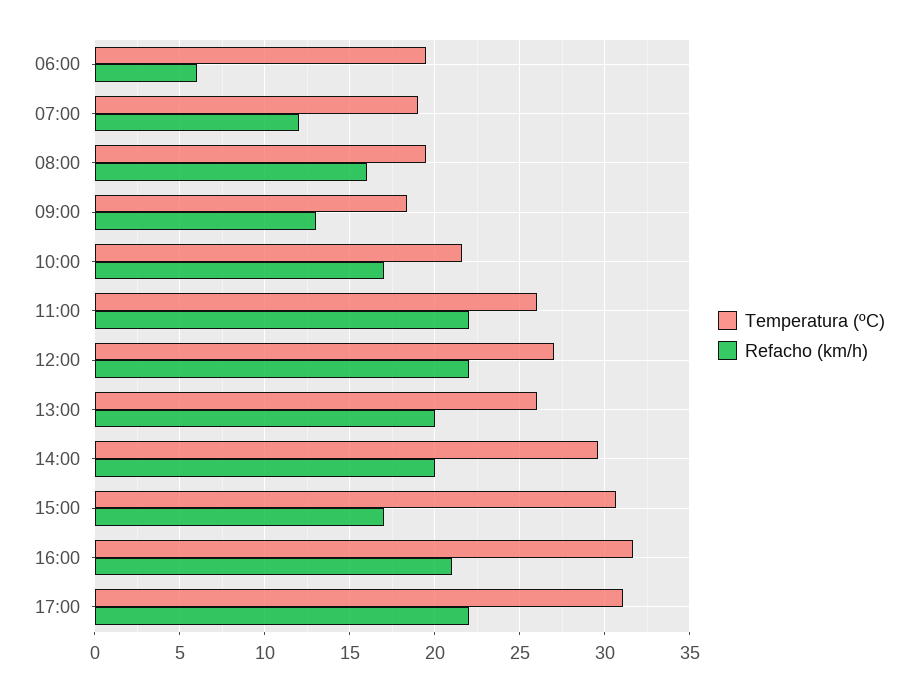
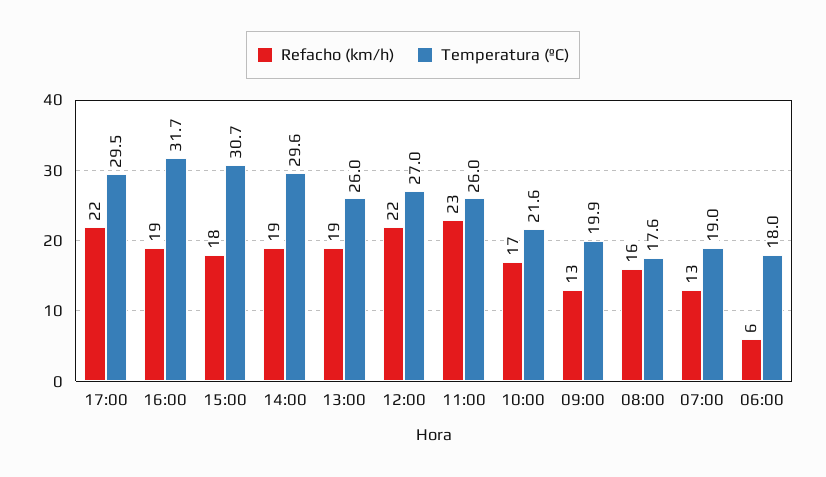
  {
    "Temperatura (ºC)": {
-     "06:00": 19.5,
+     "06:00": 18,
      "07:00": 19,
-     "08:00": 19.5,
+     "08:00": 17.6,
-     "09:00": 18.5,
+     "09:00": 19.9,
      "10:00": 21.6,
      "11:00": 26,
      "12:00": 27,
      "13:00": 26,
      "14:00": 29.6,
      "15:00": 30.7,
      "16:00": 31.7,
-     "17:00": 31
+     "17:00": 29.5
    },
    "Refacho (km/h)": {
      "06:00": 6,
-     "07:00": 12,
+     "07:00": 13,
      "08:00": 16,
      "09:00": 13,
      "10:00": 17,
-     "11:00": 22,
+     "11:00": 23,
      "12:00": 22,
-     "13:00": 20,
+     "13:00": 19,
-     "14:00": 20,
+     "14:00": 19,
-     "15:00": 17,
+     "15:00": 18,
-     "16:00": 21,
+     "16:00": 19,
      "17:00": 22
    }
  }

